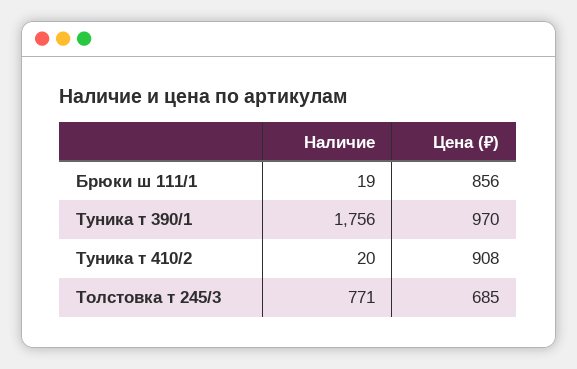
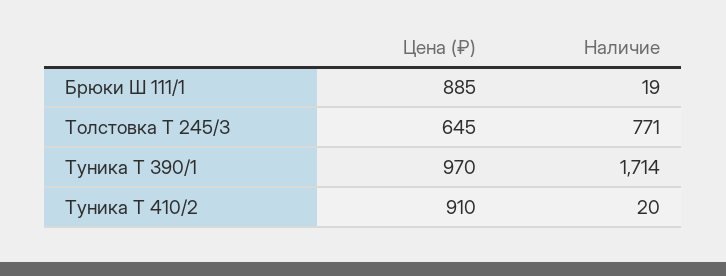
  {
    "Наличие": {
      "Брюки ш 111/1": 19,
-     "Туника т 390/1": 1756,
+     "Туника т 390/1": 1714,
      "Туника т 410/2": 20,
      "Толстовка т 245/3": 771
    },
    "Цена (₽)": {
-     "Брюки ш 111/1": 856,
+     "Брюки ш 111/1": 885,
      "Туника т 390/1": 970,
-     "Туника т 410/2": 908,
+     "Туника т 410/2": 910,
-     "Толстовка т 245/3": 685
+     "Толстовка т 245/3": 645
    }
  }

